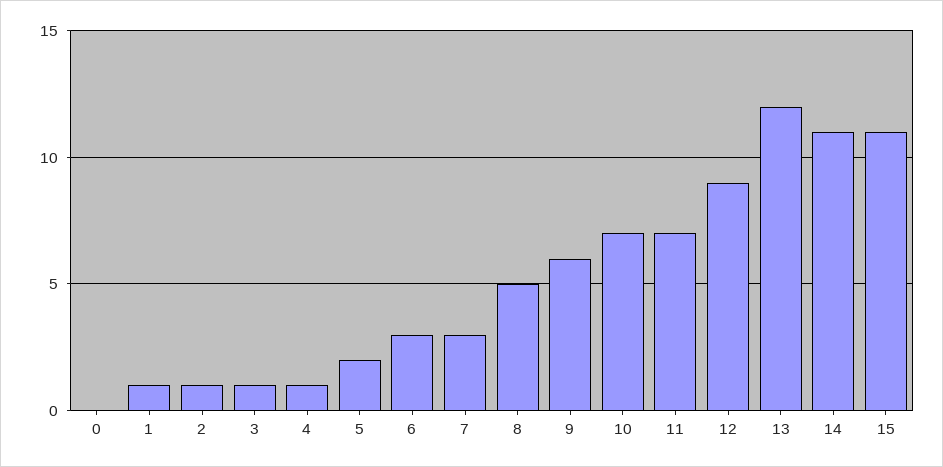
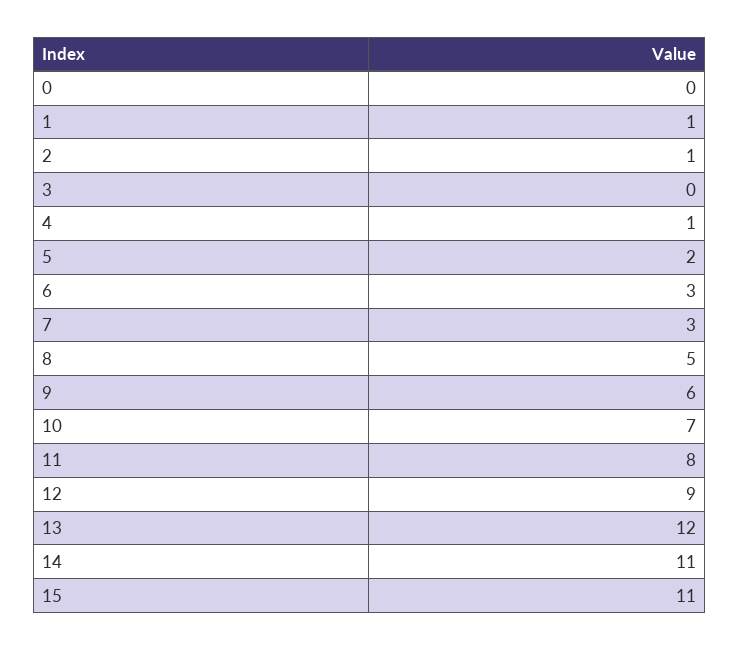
  {
    "0": 0,
    "1": 1,
    "2": 1,
-   "3": 1,
+   "3": 0,
    "4": 1,
    "5": 2,
    "6": 3,
    "7": 3,
    "8": 5,
    "9": 6,
    "10": 7,
-   "11": 7,
+   "11": 8,
    "12": 9,
    "13": 12,
    "14": 11,
    "15": 11
  }

